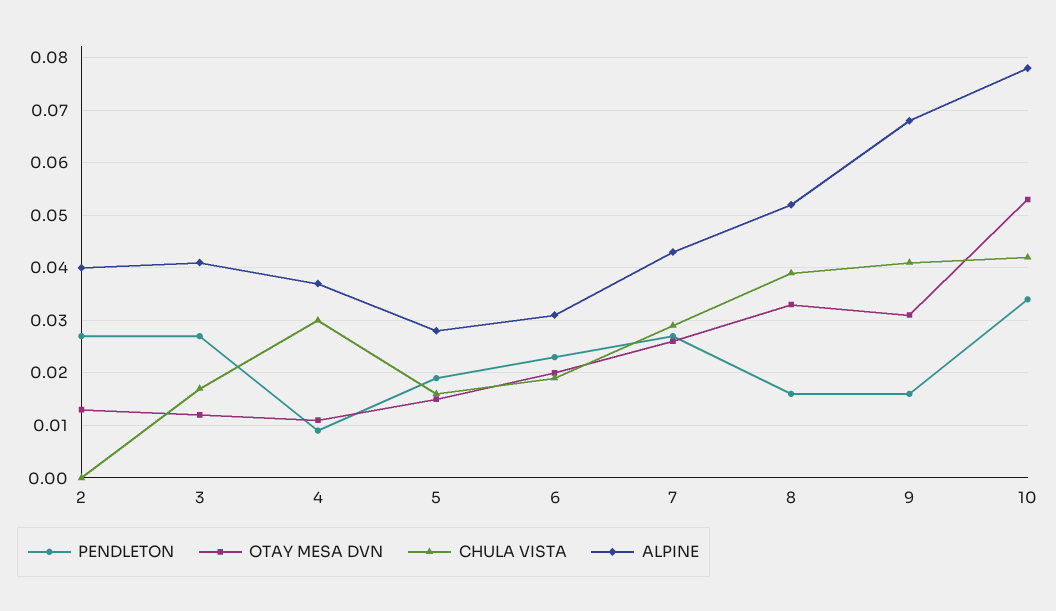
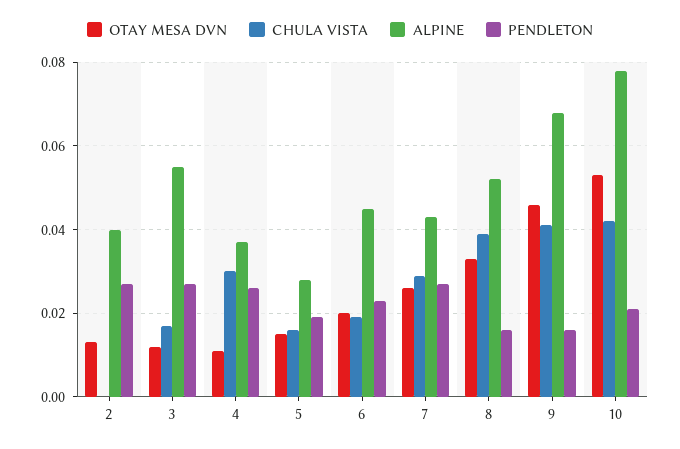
  {
    "PENDLETON": {
      "2": 0.025,
      "3": 0.025,
-     "4": 0.01,
+     "4": 0.025,
      "5": 0.02,
      "6": 0.025,
      "7": 0.025,
      "8": 0.015,
      "9": 0.015,
-     "10": 0.035
+     "10": 0.02
    },
    "OTAY MESA DVN": {
      "2": 0.015,
      "3": 0.01,
      "4": 0.01,
      "5": 0.015,
      "6": 0.02,
      "7": 0.025,
      "8": 0.035,
-     "9": 0.03,
+     "9": 0.045,
      "10": 0.055
    },
    "CHULA VISTA": {
      "2": 0,
      "3": 0.015,
      "4": 0.03,
      "5": 0.015,
      "6": 0.02,
      "7": 0.03,
      "8": 0.04,
      "9": 0.04,
      "10": 0.04
    },
    "ALPINE": {
      "2": 0.04,
-     "3": 0.04,
+     "3": 0.055,
      "4": 0.035,
      "5": 0.03,
-     "6": 0.03,
+     "6": 0.045,
      "7": 0.045,
      "8": 0.05,
      "9": 0.07,
      "10": 0.08
    }
  }

